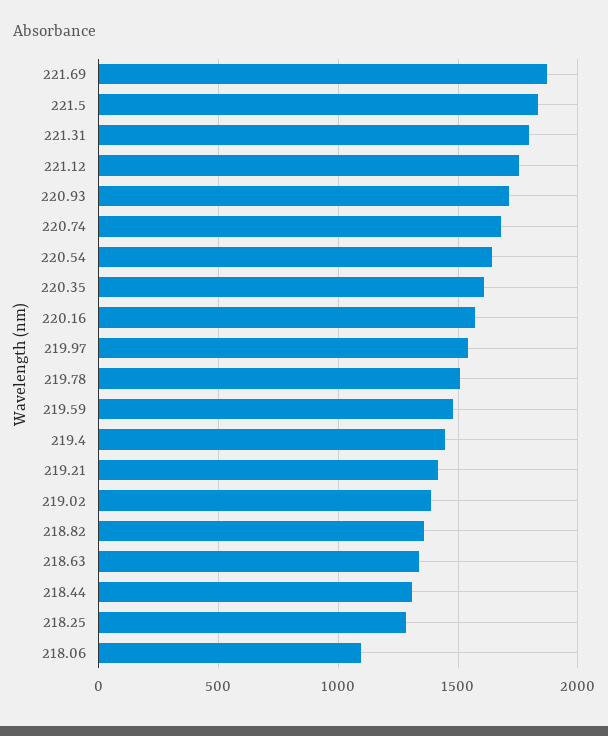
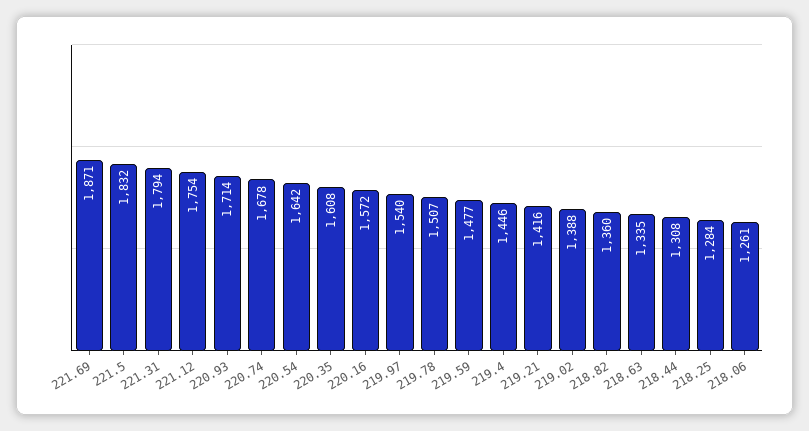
  {
    "221.69": 1871,
    "221.5": 1832,
    "221.31": 1794,
    "221.12": 1754,
    "220.93": 1714,
    "220.74": 1678,
    "220.54": 1642,
    "220.35": 1608,
    "220.16": 1572,
    "219.97": 1540,
    "219.78": 1507,
    "219.59": 1477,
    "219.4": 1446,
    "219.21": 1416,
    "219.02": 1388,
    "218.82": 1360,
    "218.63": 1335,
    "218.44": 1308,
    "218.25": 1284,
-   "218.06": 1100
+   "218.06": 1261
  }

